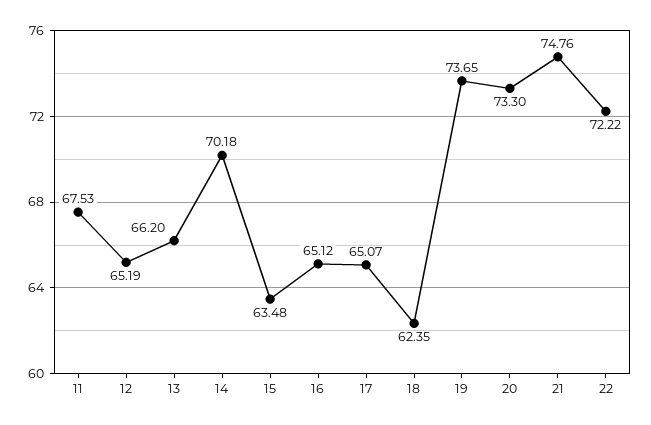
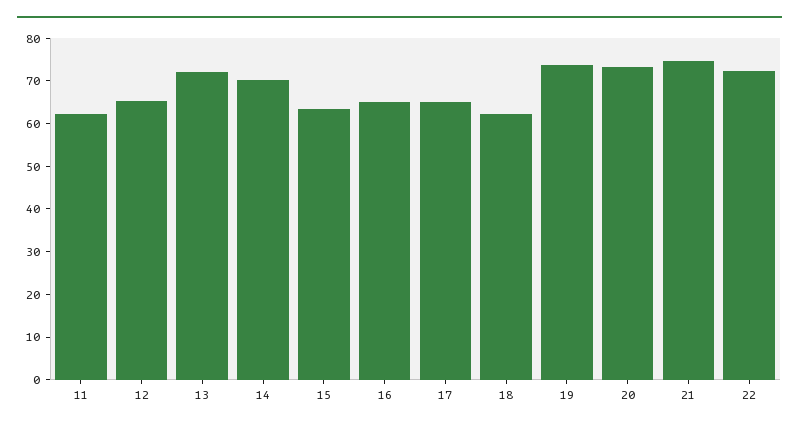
  {
-   "11": 67.53,
+   "11": 62,
    "12": 65.19,
-   "13": 66.2,
+   "13": 72,
    "14": 70.18,
    "15": 63.48,
    "16": 65.12,
    "17": 65.07,
    "18": 62.35,
    "19": 73.65,
    "20": 73.3,
    "21": 74.76,
    "22": 72.22
  }

